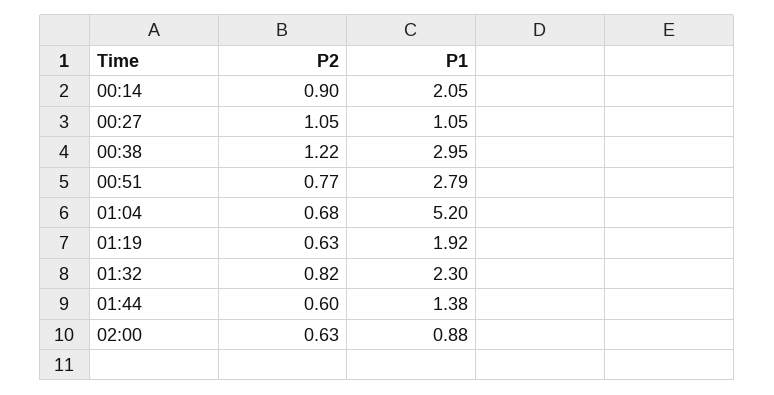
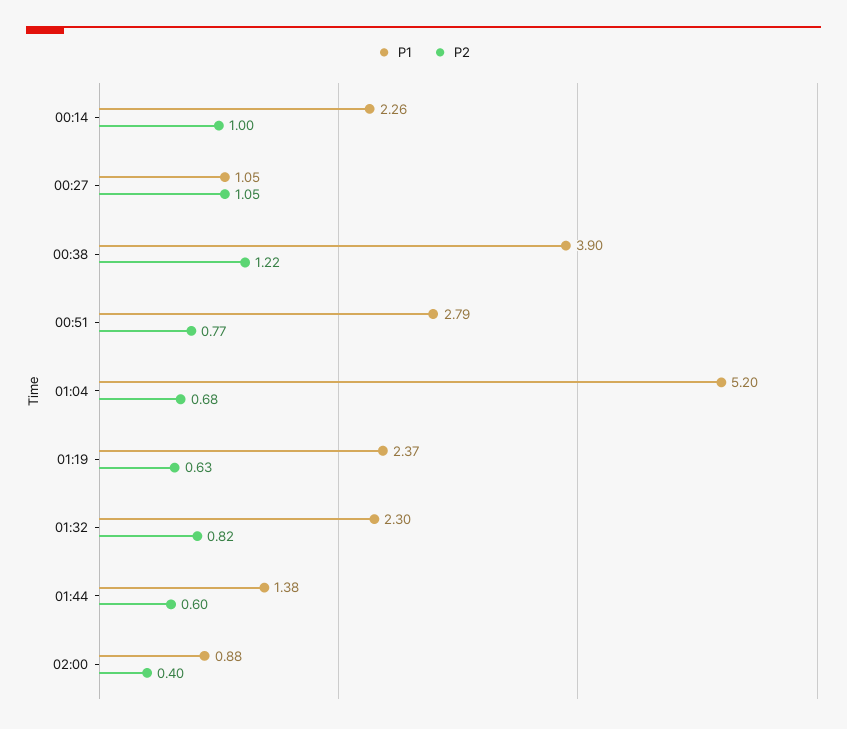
  {
    "P2": {
-     "00:14": 0.9,
+     "00:14": 1,
      "00:27": 1.05,
      "00:38": 1.22,
      "00:51": 0.77,
      "01:04": 0.68,
      "01:19": 0.63,
      "01:32": 0.82,
      "01:44": 0.6,
-     "02:00": 0.63
+     "02:00": 0.4
    },
    "P1": {
-     "00:14": 2.05,
+     "00:14": 2.26,
      "00:27": 1.05,
-     "00:38": 2.95,
+     "00:38": 3.9,
      "00:51": 2.79,
      "01:04": 5.2,
-     "01:19": 1.92,
+     "01:19": 2.37,
      "01:32": 2.3,
      "01:44": 1.38,
      "02:00": 0.88
    }
  }

